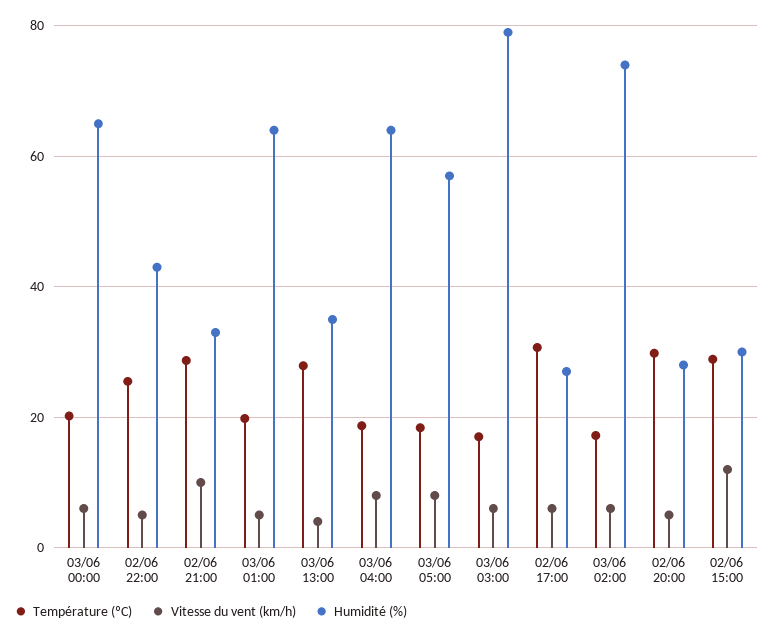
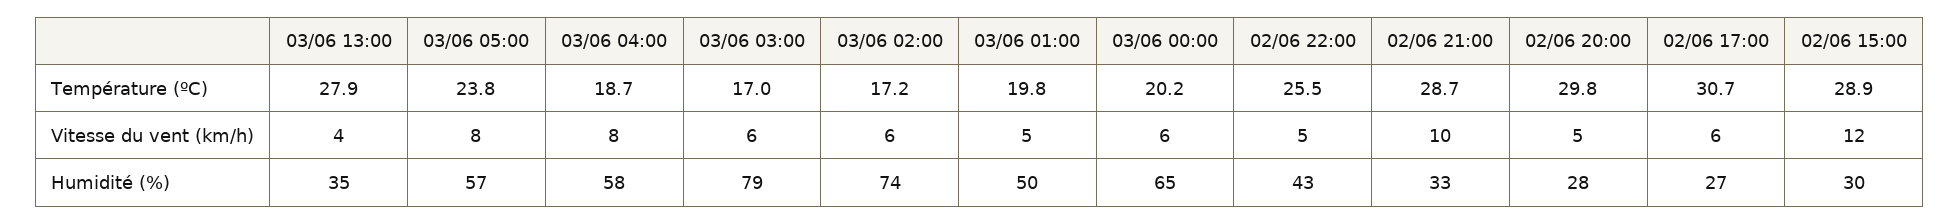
  {
    "Température (ºC)": {
      "03/06 00:00": 20.2,
      "02/06 22:00": 25.5,
      "02/06 21:00": 28.7,
      "03/06 01:00": 19.8,
      "03/06 13:00": 27.9,
      "03/06 04:00": 18.7,
-     "03/06 05:00": 18,
+     "03/06 05:00": 23.8,
      "03/06 03:00": 17,
      "02/06 17:00": 30.7,
      "03/06 02:00": 17.2,
      "02/06 20:00": 29.8,
      "02/06 15:00": 28.9
    },
    "Vitesse du vent (km/h)": {
      "03/06 00:00": 6,
      "02/06 22:00": 5,
      "02/06 21:00": 10,
      "03/06 01:00": 5,
      "03/06 13:00": 4,
      "03/06 04:00": 8,
      "03/06 05:00": 8,
      "03/06 03:00": 6,
      "02/06 17:00": 6,
      "03/06 02:00": 6,
      "02/06 20:00": 5,
      "02/06 15:00": 12
    },
    "Humidité (%)": {
      "03/06 00:00": 65,
      "02/06 22:00": 43,
      "02/06 21:00": 33,
-     "03/06 01:00": 64,
+     "03/06 01:00": 50,
      "03/06 13:00": 35,
-     "03/06 04:00": 64,
+     "03/06 04:00": 58,
      "03/06 05:00": 57,
      "03/06 03:00": 79,
      "02/06 17:00": 27,
      "03/06 02:00": 74,
      "02/06 20:00": 28,
      "02/06 15:00": 30
    }
  }

